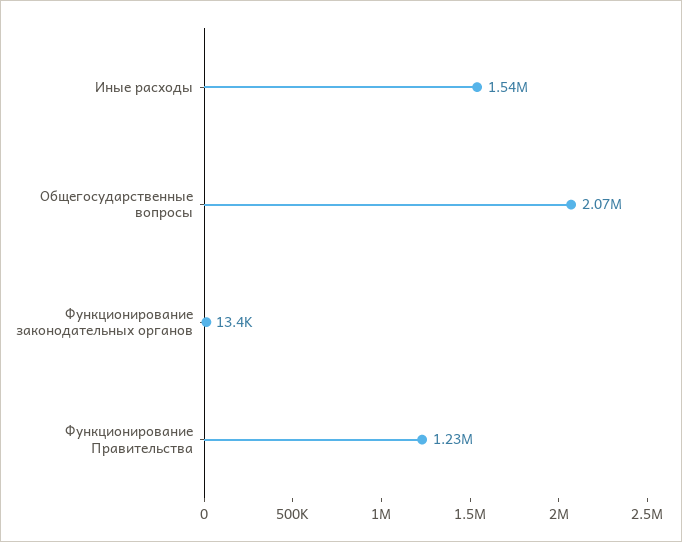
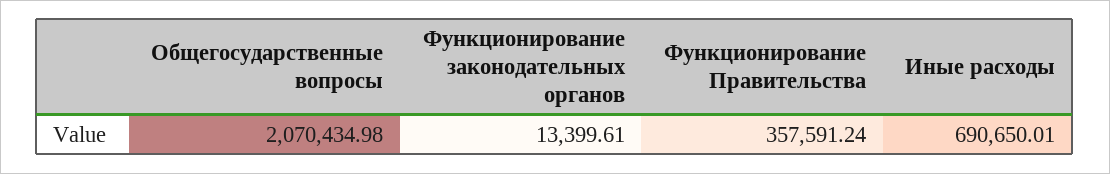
  {
-   "Иные расходы": 1540000,
+   "Иные расходы": 690650.01,
    "Общегосударственные вопросы": 2070434.98,
    "Функционирование законодательных органов": 13399.61,
-   "Функционирование Правительства": 1230000
+   "Функционирование Правительства": 357591.24
  }

